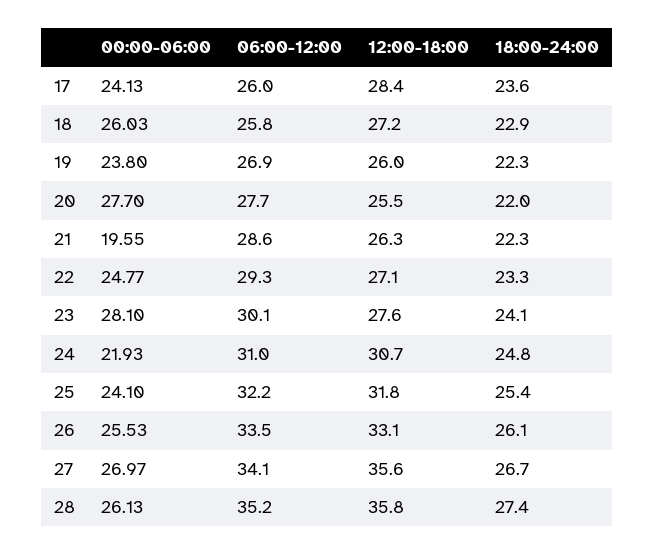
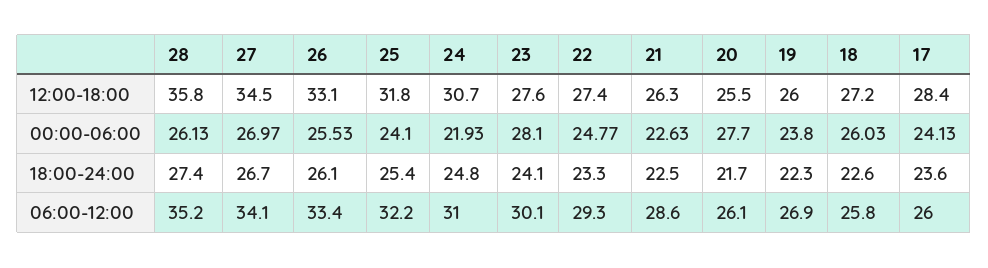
  {
    "00:00-06:00": {
      "17": 24.13,
      "18": 26.03,
      "19": 23.8,
      "20": 27.7,
-     "21": 19.55,
+     "21": 22.63,
      "22": 24.77,
      "23": 28.1,
      "24": 21.93,
      "25": 24.1,
      "26": 25.53,
      "27": 26.97,
      "28": 26.13
    },
    "06:00-12:00": {
      "17": 26,
      "18": 25.8,
      "19": 26.9,
-     "20": 27.7,
+     "20": 26.1,
      "21": 28.6,
      "22": 29.3,
      "23": 30.1,
      "24": 31,
      "25": 32.2,
-     "26": 33.5,
+     "26": 33.4,
      "27": 34.1,
      "28": 35.2
    },
    "12:00-18:00": {
      "17": 28.4,
      "18": 27.2,
      "19": 26,
      "20": 25.5,
      "21": 26.3,
-     "22": 27.1,
+     "22": 27.4,
      "23": 27.6,
      "24": 30.7,
      "25": 31.8,
      "26": 33.1,
-     "27": 35.6,
+     "27": 34.5,
      "28": 35.8
    },
    "18:00-24:00": {
      "17": 23.6,
-     "18": 22.9,
+     "18": 22.6,
      "19": 22.3,
-     "20": 22,
+     "20": 21.7,
-     "21": 22.3,
+     "21": 22.5,
      "22": 23.3,
      "23": 24.1,
      "24": 24.8,
      "25": 25.4,
      "26": 26.1,
      "27": 26.7,
      "28": 27.4
    }
  }

